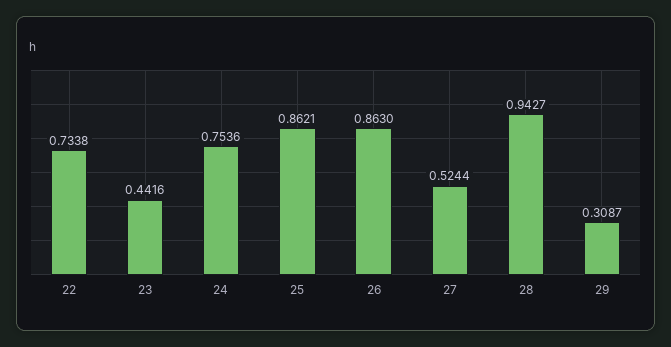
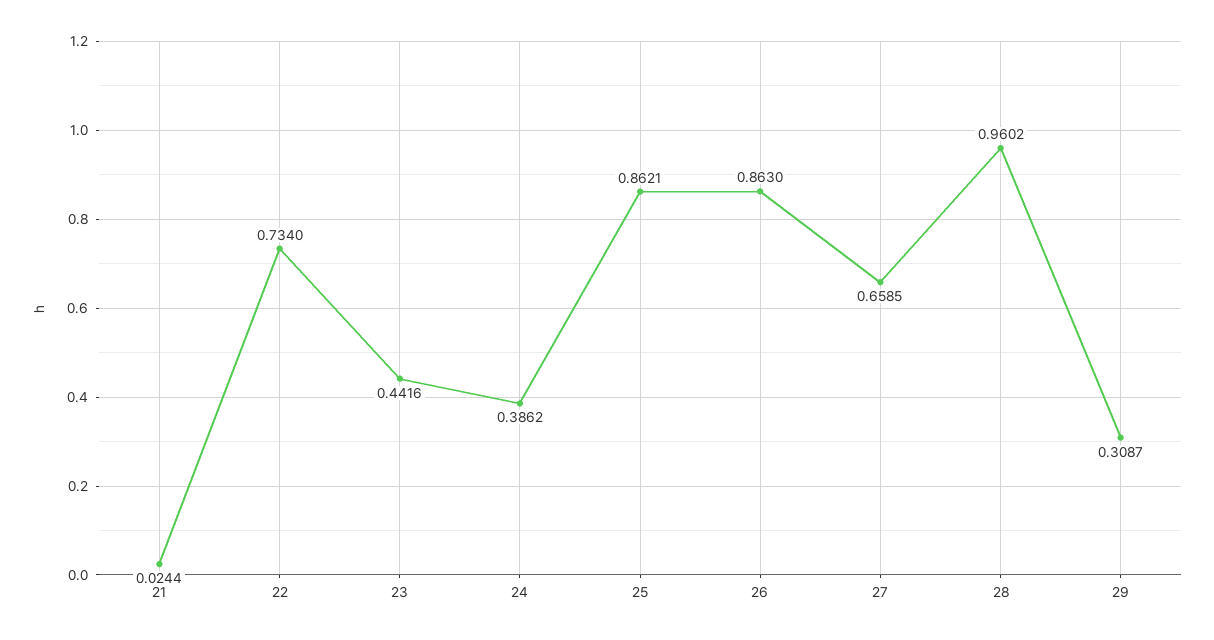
  {
-   "22": 0.7338,
+   "22": 0.734,
    "23": 0.4416,
-   "24": 0.7536,
+   "24": 0.3862,
    "25": 0.8621,
    "26": 0.863,
-   "27": 0.5244,
+   "27": 0.6585,
-   "28": 0.9427,
+   "28": 0.9602,
-   "29": 0.3087
+   "29": 0.3087,
+   "21": 0.0244
  }

